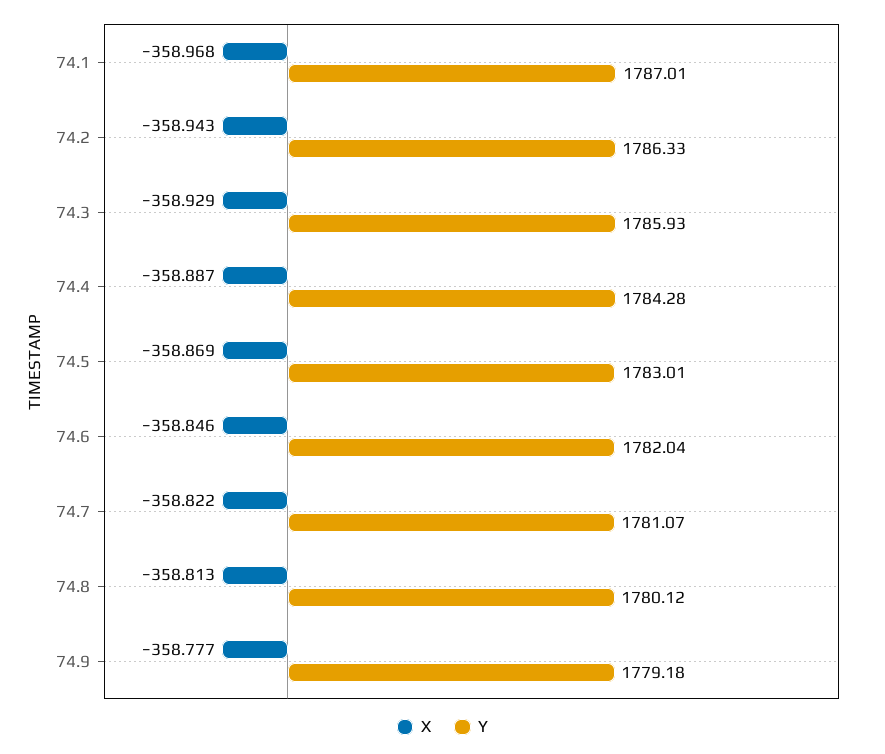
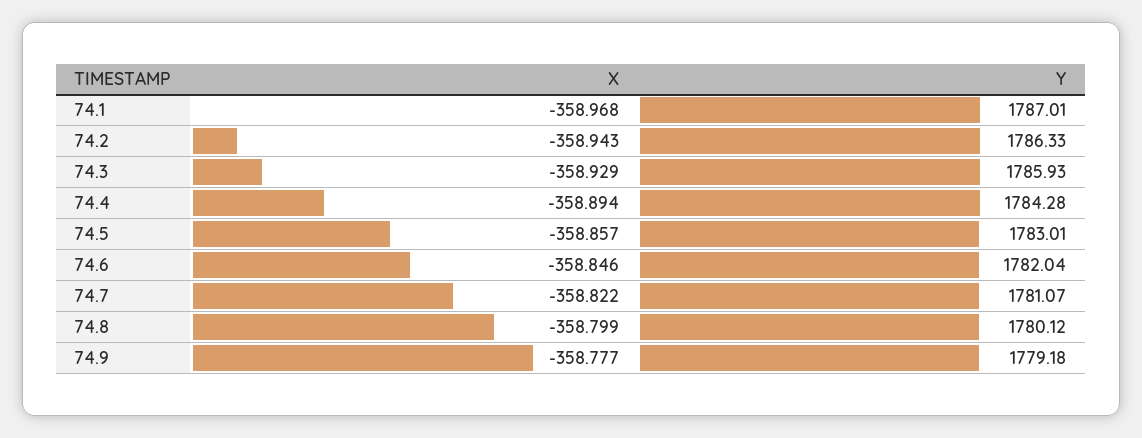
  {
    "X": {
      "74.1": -358.968,
      "74.2": -358.943,
      "74.3": -358.929,
-     "74.4": -358.887,
+     "74.4": -358.894,
-     "74.5": -358.869,
+     "74.5": -358.857,
      "74.6": -358.846,
      "74.7": -358.822,
-     "74.8": -358.813,
+     "74.8": -358.799,
      "74.9": -358.777
    },
    "Y": {
      "74.1": 1787.01,
      "74.2": 1786.33,
      "74.3": 1785.93,
      "74.4": 1784.28,
      "74.5": 1783.01,
      "74.6": 1782.04,
      "74.7": 1781.07,
      "74.8": 1780.12,
      "74.9": 1779.18
    }
  }

